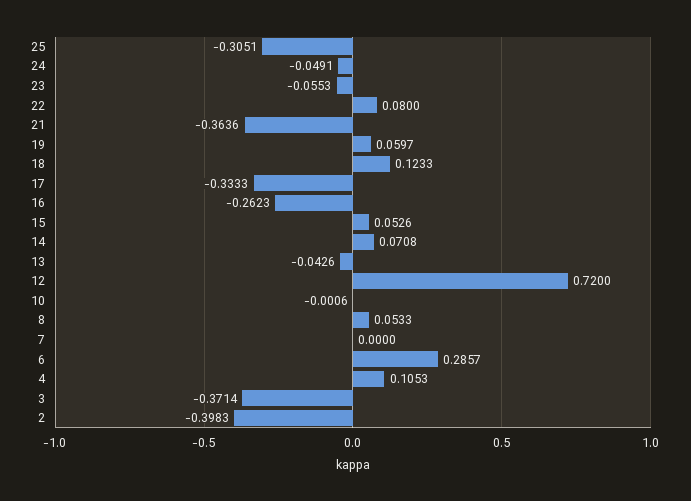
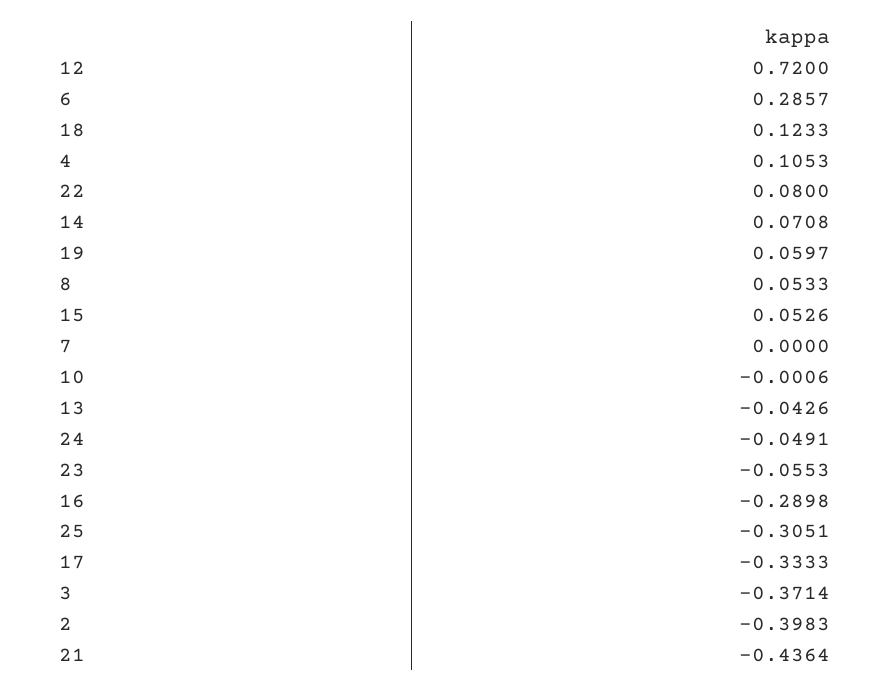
  {
    "25": -0.3051,
    "24": -0.0491,
    "23": -0.0553,
    "22": 0.08,
-   "21": -0.3636,
+   "21": -0.4364,
    "19": 0.0597,
    "18": 0.1233,
    "17": -0.3333,
-   "16": -0.2623,
+   "16": -0.2898,
    "15": 0.0526,
    "14": 0.0708,
    "13": -0.0426,
    "12": 0.72,
    "10": -0.0006,
    "8": 0.0533,
    "7": 0,
    "6": 0.2857,
    "4": 0.1053,
    "3": -0.3714,
    "2": -0.3983
  }

